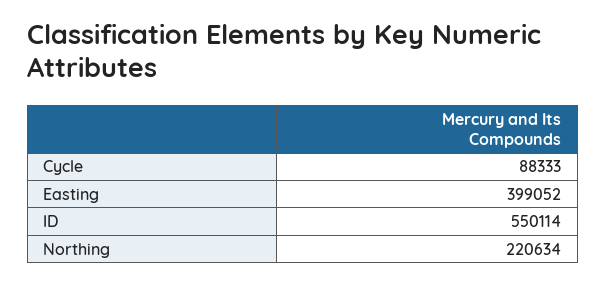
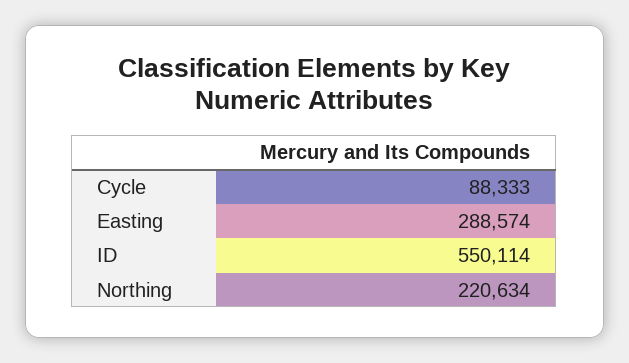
  {
    "Cycle": 88333,
-   "Easting": 399052,
+   "Easting": 288574,
    "ID": 550114,
    "Northing": 220634
  }

